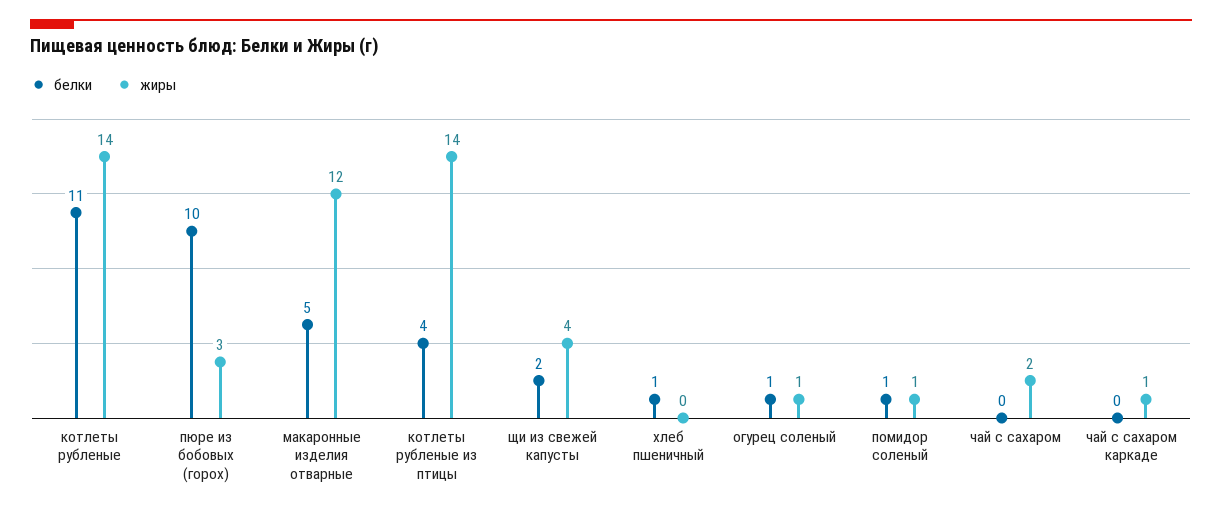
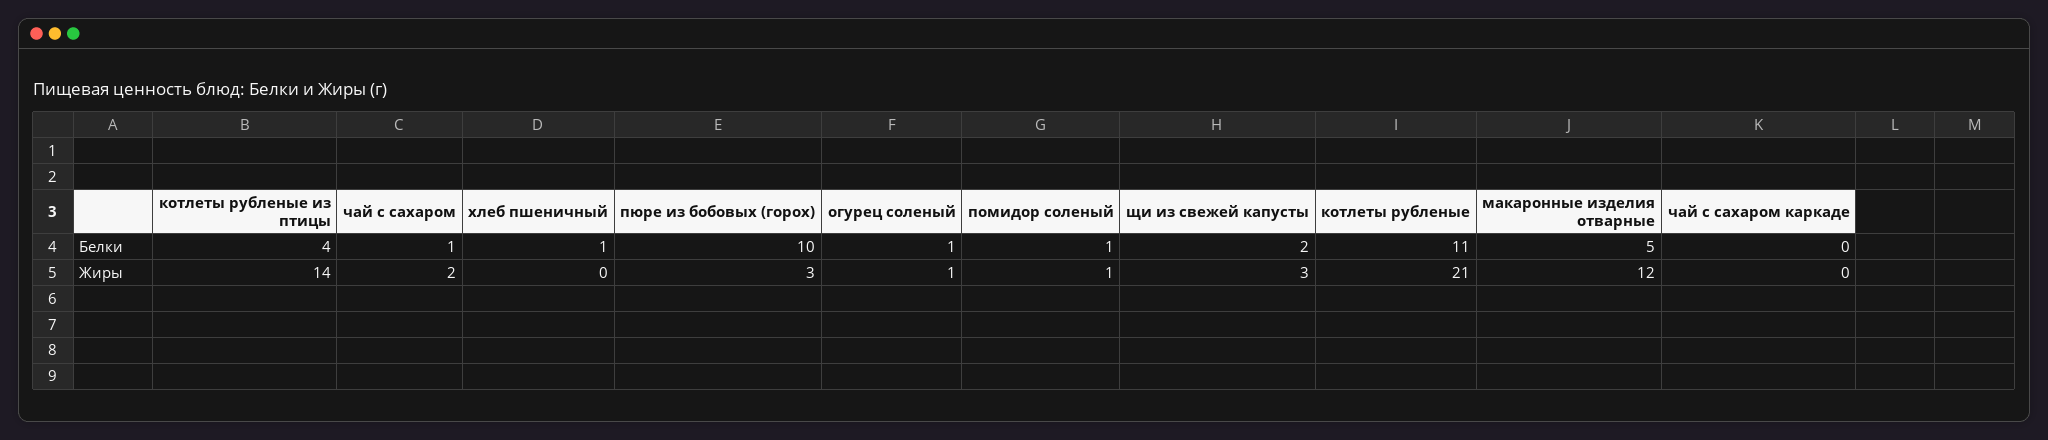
  {
    "белки": {
      "котлеты рубленые": 11,
      "пюре из бобовых (горох)": 10,
      "макаронные изделия отварные": 5,
      "котлеты рубленые из птицы": 4,
      "щи из свежей капусты": 2,
      "хлеб пшеничный": 1,
      "огурец соленый": 1,
      "помидор соленый": 1,
-     "чай с сахаром": 0,
+     "чай с сахаром": 1,
      "чай с сахаром каркаде": 0
    },
    "жиры": {
-     "котлеты рубленые": 14,
+     "котлеты рубленые": 21,
      "пюре из бобовых (горох)": 3,
      "макаронные изделия отварные": 12,
      "котлеты рубленые из птицы": 14,
-     "щи из свежей капусты": 4,
+     "щи из свежей капусты": 3,
      "хлеб пшеничный": 0,
      "огурец соленый": 1,
      "помидор соленый": 1,
      "чай с сахаром": 2,
-     "чай с сахаром каркаде": 1
+     "чай с сахаром каркаде": 0
    }
  }

